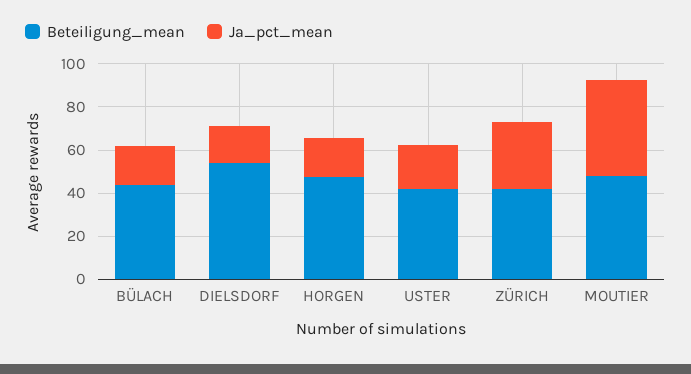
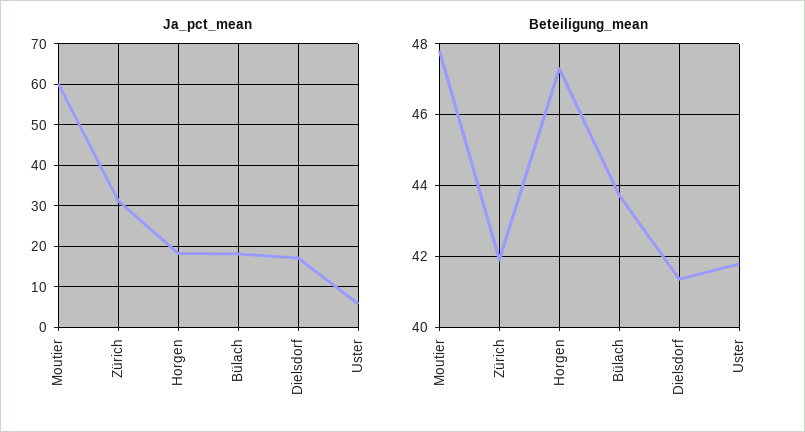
  {
    "Beteiligung_mean": {
      "BÜLACH": 43.8,
-     "DIELSDORF": 55,
+     "DIELSDORF": 41.4,
      "HORGEN": 47.4,
      "USTER": 41.8,
      "ZÜRICH": 42,
      "MOUTIER": 47.8
    },
    "Ja_pct_mean": {
      "BÜLACH": 18,
      "DIELSDORF": 18,
      "HORGEN": 18,
-     "USTER": 20,
+     "USTER": 6,
      "ZÜRICH": 32,
-     "MOUTIER": 45
+     "MOUTIER": 60
    }
  }

